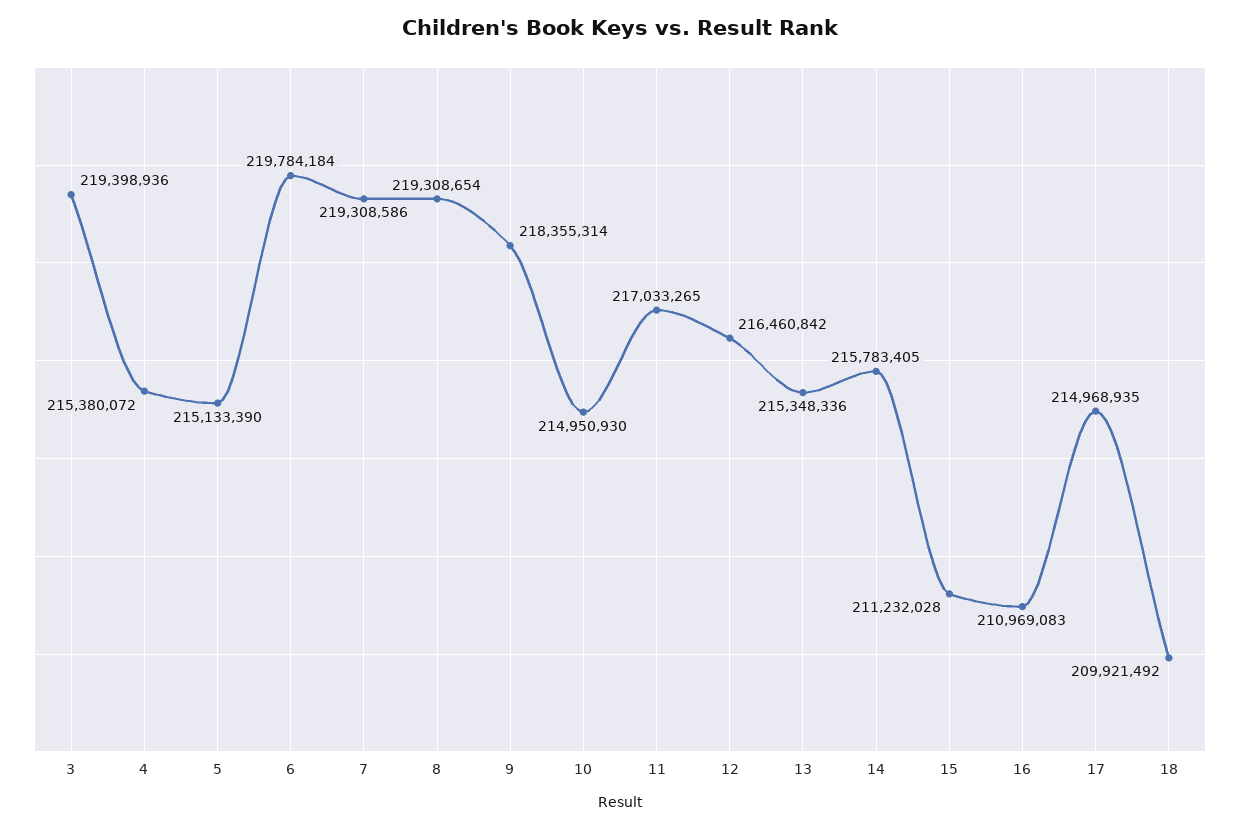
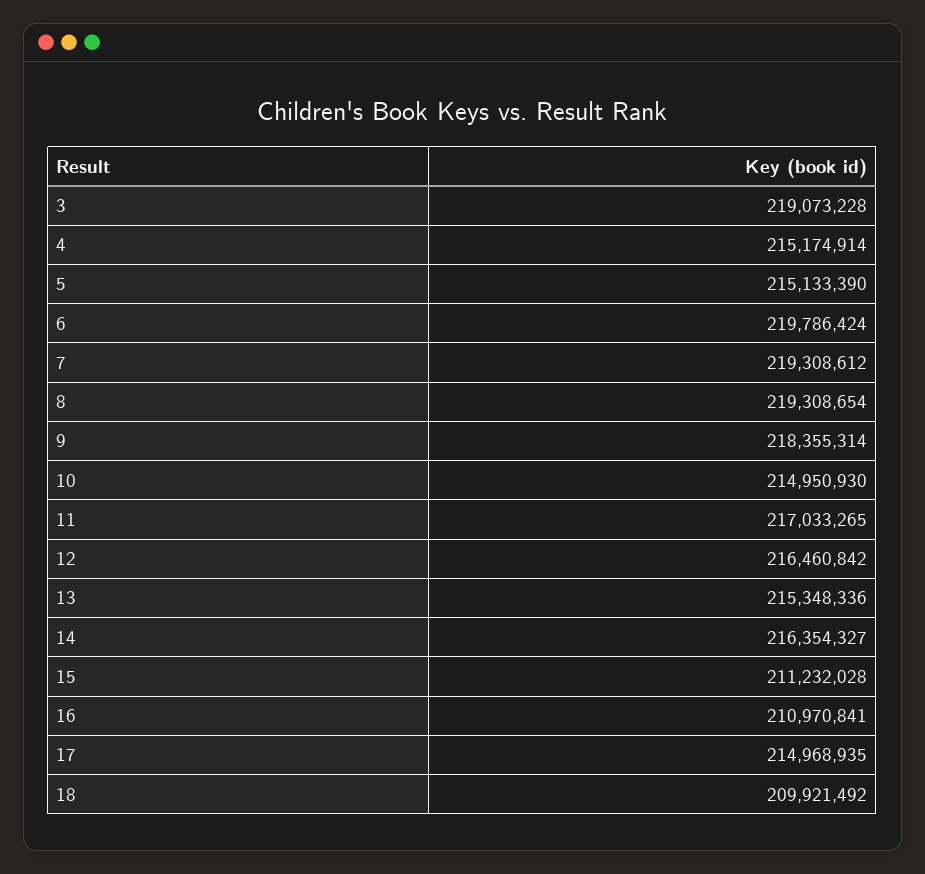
  {
-   "3": 219398936,
+   "3": 219073228,
-   "4": 215380072,
+   "4": 215174914,
    "5": 215133390,
-   "6": 219784184,
+   "6": 219786424,
-   "7": 219308586,
+   "7": 219308612,
    "8": 219308654,
    "9": 218355314,
    "10": 214950930,
    "11": 217033265,
    "12": 216460842,
    "13": 215348336,
-   "14": 215783405,
+   "14": 216354327,
    "15": 211232028,
-   "16": 210969083,
+   "16": 210970841,
    "17": 214968935,
    "18": 209921492
  }

